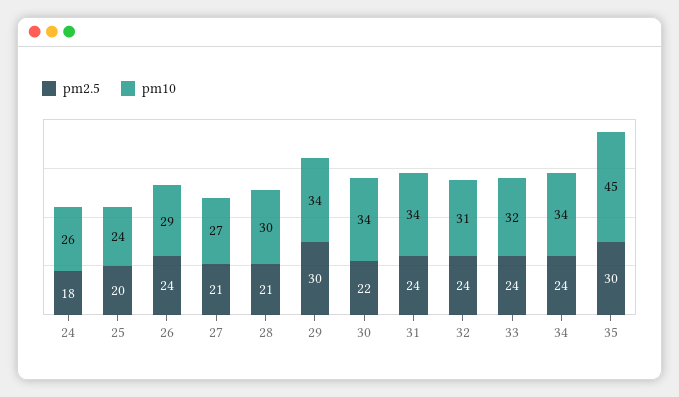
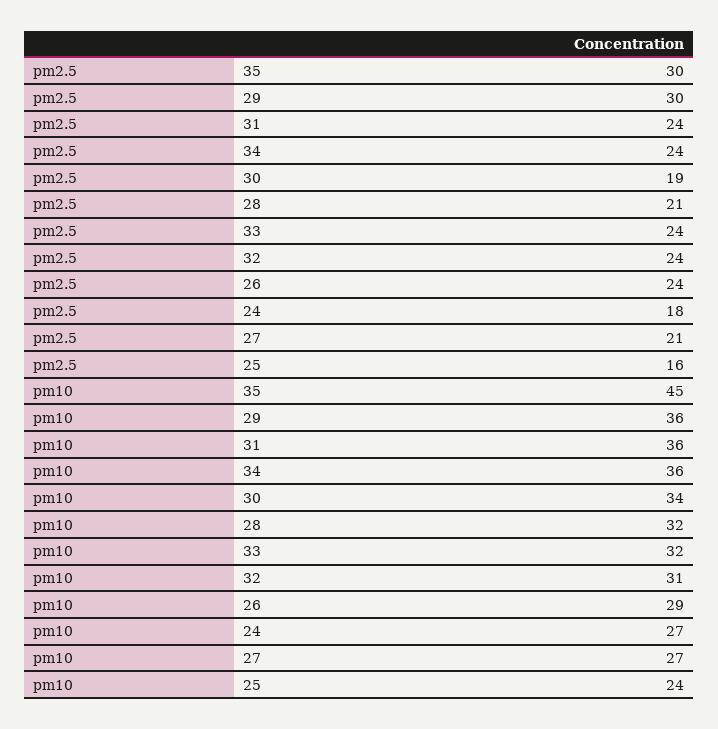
  {
    "pm2.5": {
      "24": 18,
-     "25": 20,
+     "25": 16,
      "26": 24,
      "27": 21,
      "28": 21,
      "29": 30,
-     "30": 22,
+     "30": 19,
      "31": 24,
      "32": 24,
      "33": 24,
      "34": 24,
      "35": 30
    },
    "pm10": {
-     "24": 26,
+     "24": 27,
      "25": 24,
      "26": 29,
      "27": 27,
-     "28": 30,
+     "28": 32,
-     "29": 34,
+     "29": 36,
      "30": 34,
-     "31": 34,
+     "31": 36,
      "32": 31,
      "33": 32,
-     "34": 34,
+     "34": 36,
      "35": 45
    }
  }

